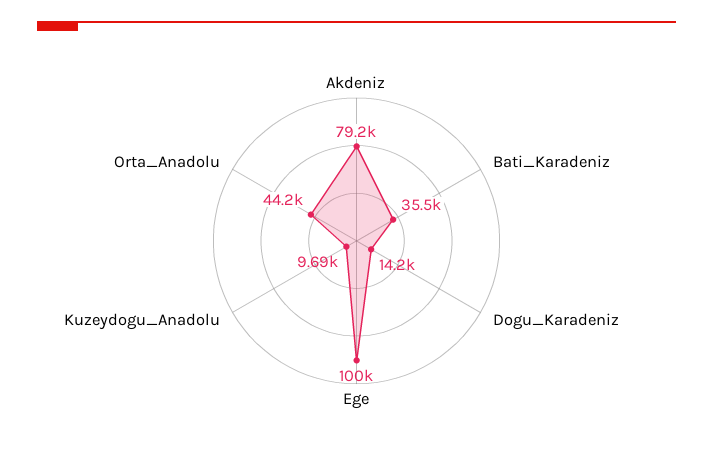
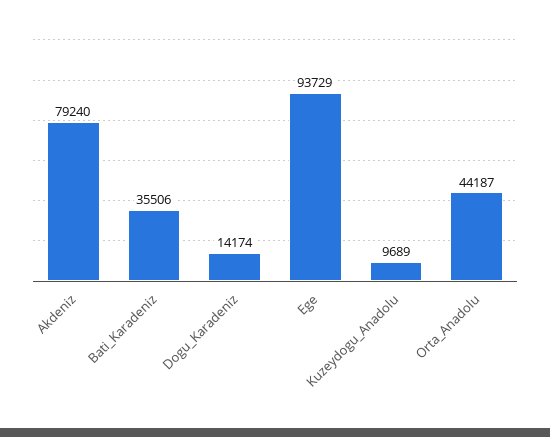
  {
    "Akdeniz": 79240,
    "Bati_Karadeniz": 35506,
    "Dogu_Karadeniz": 14174,
-   "Ege": 100000,
+   "Ege": 93729,
    "Kuzeydogu_Anadolu": 9689,
    "Orta_Anadolu": 44187
  }

